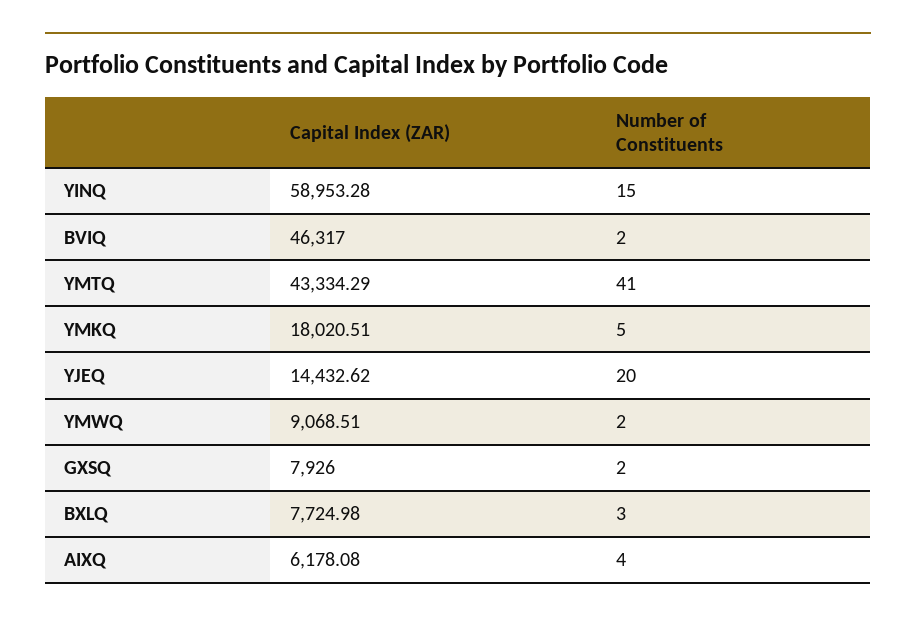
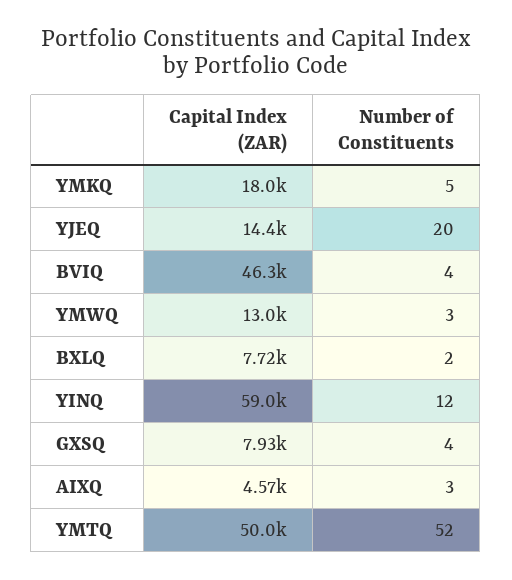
  {
    "Capital Index (ZAR)": {
      "YINQ": 58953.28,
      "BVIQ": 46317,
-     "YMTQ": 43334.29,
+     "YMTQ": 50000,
      "YMKQ": 18020.51,
      "YJEQ": 14432.62,
-     "YMWQ": 9068.51,
+     "YMWQ": 13000,
      "GXSQ": 7926,
      "BXLQ": 7724.98,
-     "AIXQ": 6178.08
+     "AIXQ": 4570
    },
    "Number of Constituents": {
-     "YINQ": 15,
+     "YINQ": 12,
-     "BVIQ": 2,
+     "BVIQ": 4,
-     "YMTQ": 41,
+     "YMTQ": 52,
      "YMKQ": 5,
      "YJEQ": 20,
-     "YMWQ": 2,
+     "YMWQ": 3,
-     "GXSQ": 2,
+     "GXSQ": 4,
-     "BXLQ": 3,
+     "BXLQ": 2,
-     "AIXQ": 4
+     "AIXQ": 3
    }
  }

